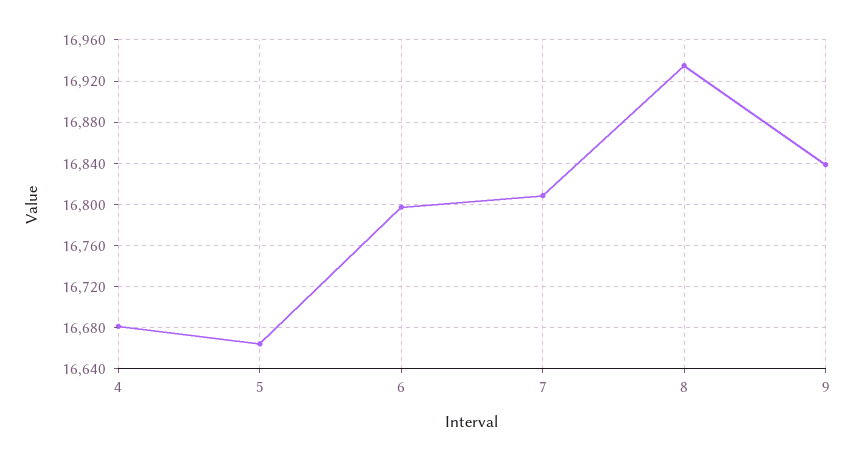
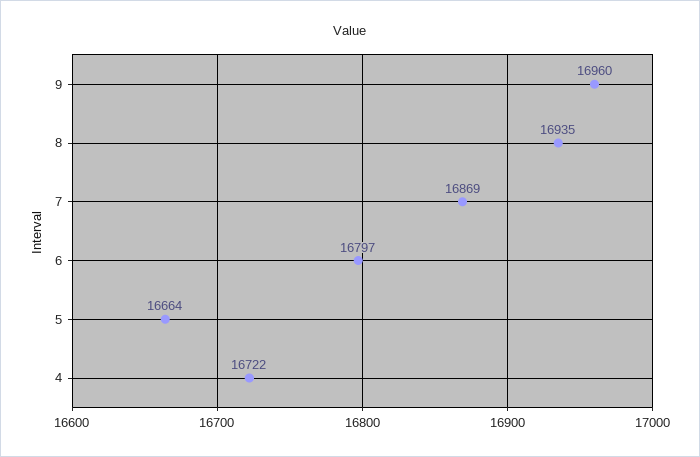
  {
-   "4": 16680,
+   "4": 16722,
    "5": 16664,
    "6": 16797,
-   "7": 16810,
+   "7": 16869,
    "8": 16935,
-   "9": 16840
+   "9": 16960
  }

